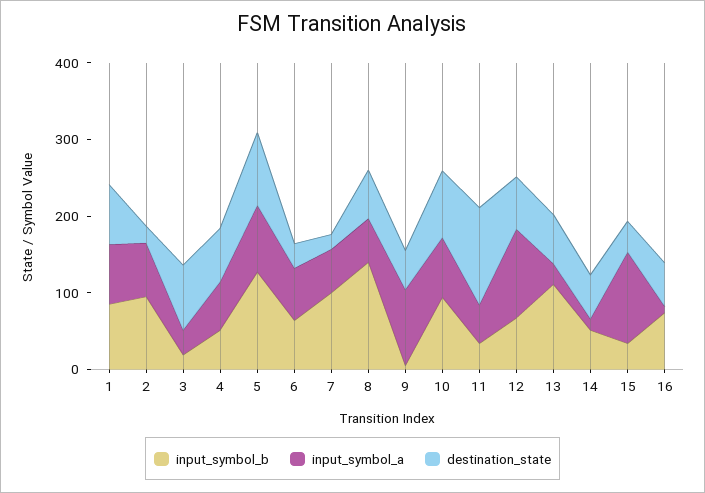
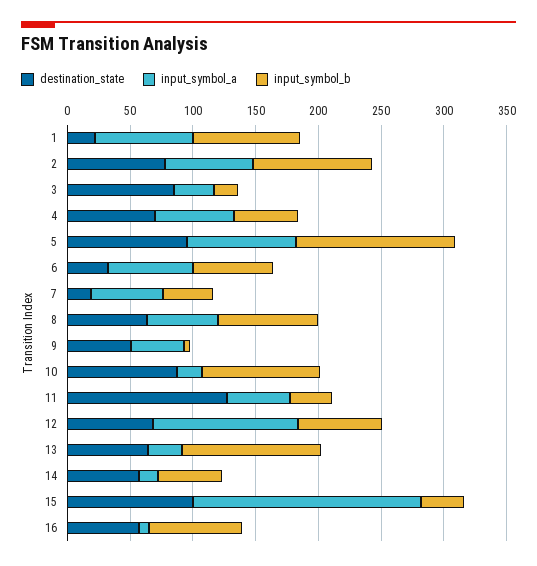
  {
    "input_symbol_b": {
      "1": 90,
      "2": 100,
      "3": 20,
      "4": 50,
      "5": 130,
      "6": 60,
-     "7": 100,
+     "7": 40,
-     "8": 140,
+     "8": 80,
      "9": 10,
      "10": 90,
      "11": 30,
      "12": 70,
      "13": 110,
      "14": 50,
      "15": 30,
      "16": 70
    },
    "input_symbol_a": {
      "1": 80,
      "2": 70,
      "3": 30,
      "4": 60,
      "5": 90,
      "6": 70,
      "7": 60,
      "8": 60,
-     "9": 100,
+     "9": 40,
-     "10": 80,
+     "10": 20,
      "11": 50,
      "12": 120,
      "13": 30,
      "14": 20,
-     "15": 120,
+     "15": 180,
      "16": 10
    },
    "destination_state": {
-     "1": 80,
+     "1": 20,
-     "2": 20,
+     "2": 80,
      "3": 90,
      "4": 70,
      "5": 100,
      "6": 30,
      "7": 20,
      "8": 60,
      "9": 50,
      "10": 90,
      "11": 130,
      "12": 70,
      "13": 60,
      "14": 60,
-     "15": 40,
+     "15": 100,
      "16": 60
    }
  }

